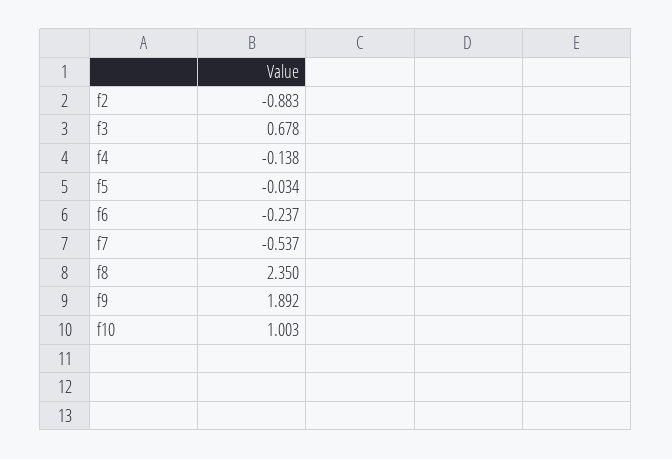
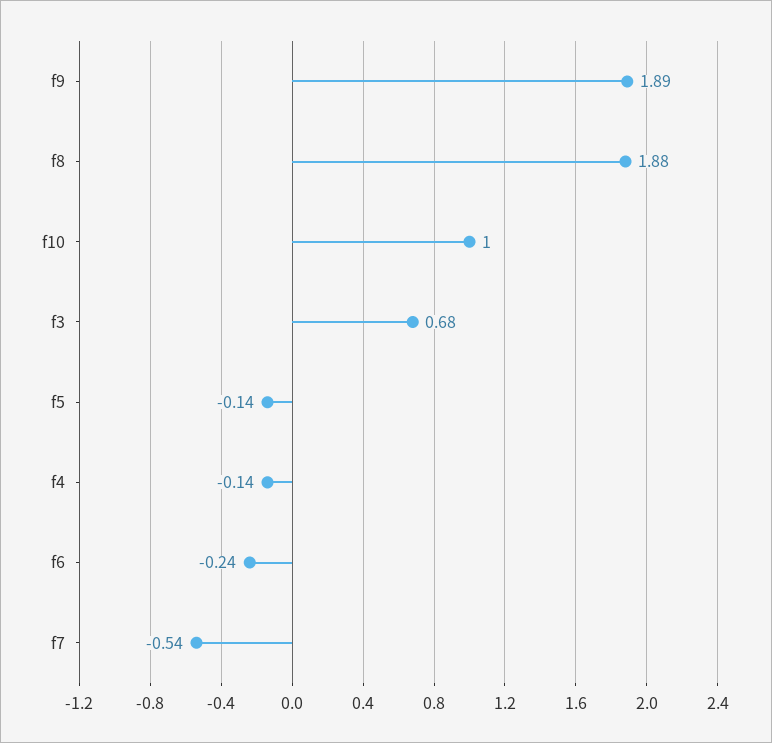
  {
-   "f2": -0.883,
    "f3": 0.678,
    "f4": -0.138,
-   "f5": -0.034,
+   "f5": -0.14,
    "f6": -0.237,
    "f7": -0.537,
-   "f8": 2.35,
+   "f8": 1.88,
    "f9": 1.892,
    "f10": 1.003
  }

